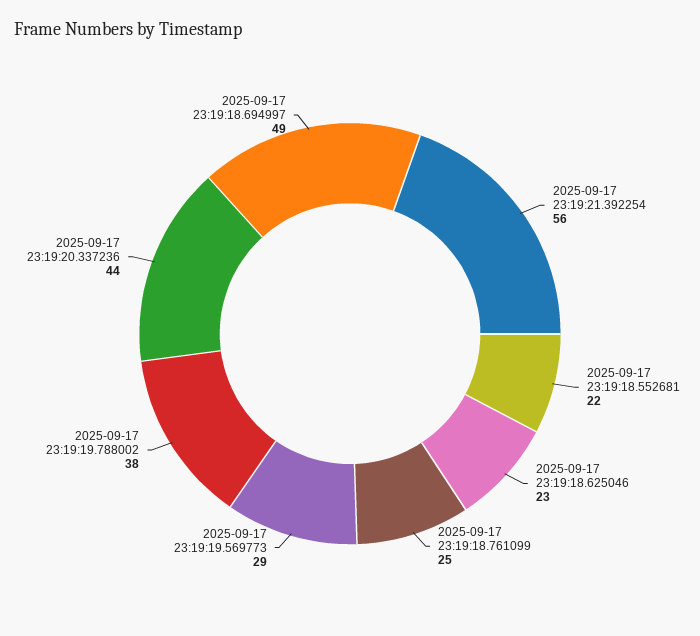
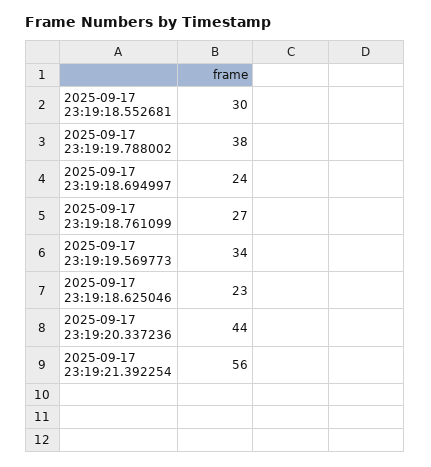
  {
    "2025-09-17 23:19:21.392254": 56,
-   "2025-09-17 23:19:18.552681": 22,
+   "2025-09-17 23:19:18.552681": 30,
    "2025-09-17 23:19:18.625046": 23,
-   "2025-09-17 23:19:18.761099": 25,
+   "2025-09-17 23:19:18.761099": 27,
-   "2025-09-17 23:19:19.569773": 29,
+   "2025-09-17 23:19:19.569773": 34,
    "2025-09-17 23:19:19.788002": 38,
    "2025-09-17 23:19:20.337236": 44,
-   "2025-09-17 23:19:18.694997": 49
+   "2025-09-17 23:19:18.694997": 24
  }

